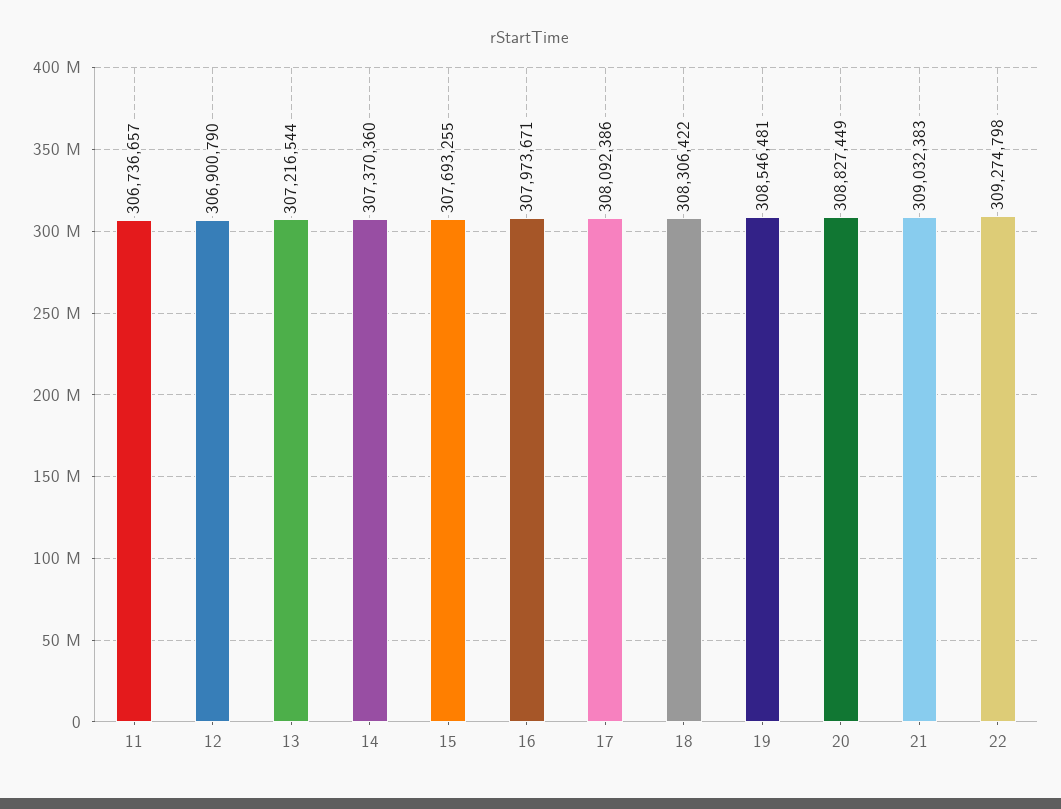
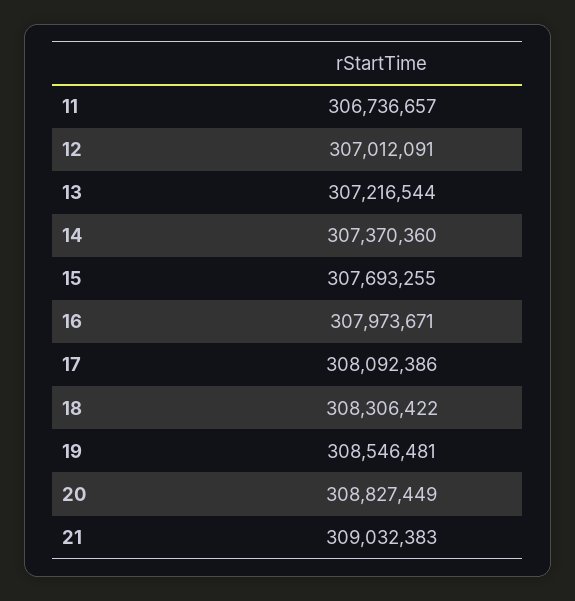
  {
    "11": 306736657,
-   "12": 306900790,
+   "12": 307012091,
    "13": 307216544,
    "14": 307370360,
    "15": 307693255,
    "16": 307973671,
    "17": 308092386,
    "18": 308306422,
    "19": 308546481,
    "20": 308827449,
-   "21": 309032383,
+   "21": 309032383
-   "22": 309274798
  }

